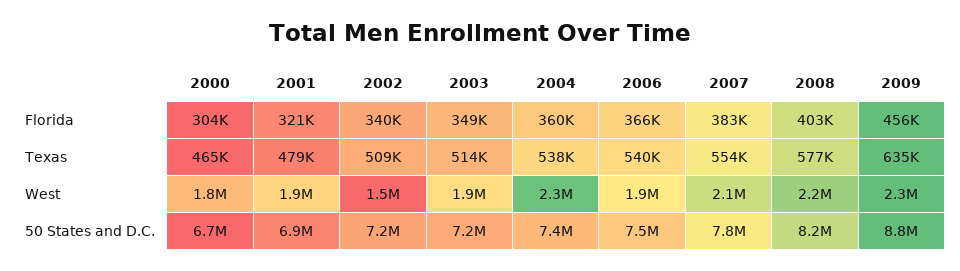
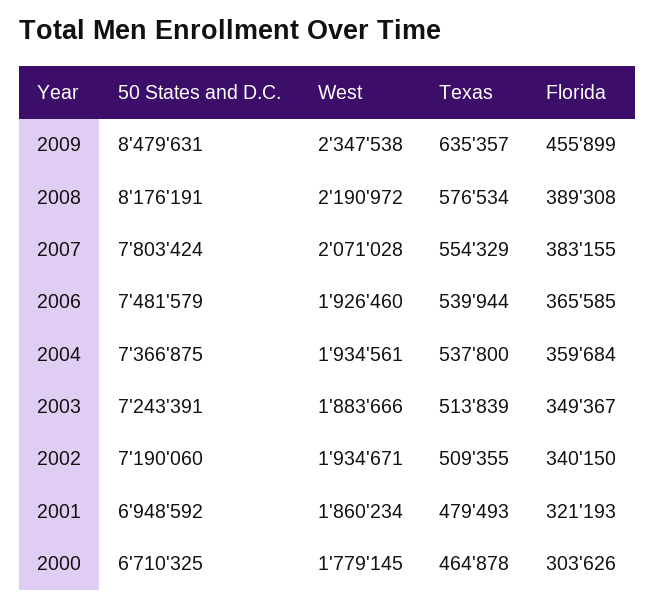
  {
    "2000": {
      "Florida": 303626,
      "Texas": 464878,
      "West": 1779145,
      "50 States and D.C.": 6710325
    },
    "2001": {
      "Florida": 321193,
      "Texas": 479493,
      "West": 1860234,
      "50 States and D.C.": 6948592
    },
    "2002": {
      "Florida": 340150,
      "Texas": 509355,
-     "West": 1500000,
+     "West": 1934671,
      "50 States and D.C.": 7190060
    },
    "2003": {
      "Florida": 349367,
      "Texas": 513839,
      "West": 1883666,
      "50 States and D.C.": 7243391
    },
    "2004": {
      "Florida": 359684,
      "Texas": 537800,
-     "West": 2300000,
+     "West": 1934561,
      "50 States and D.C.": 7366875
    },
    "2006": {
      "Florida": 365585,
      "Texas": 539944,
      "West": 1926460,
      "50 States and D.C.": 7481579
    },
    "2007": {
      "Florida": 383155,
      "Texas": 554329,
      "West": 2071028,
      "50 States and D.C.": 7803424
    },
    "2008": {
-     "Florida": 403000,
+     "Florida": 389308,
      "Texas": 576534,
      "West": 2190972,
      "50 States and D.C.": 8176191
    },
    "2009": {
      "Florida": 455899,
      "Texas": 635357,
      "West": 2347538,
-     "50 States and D.C.": 8800000
+     "50 States and D.C.": 8479631
    }
  }

